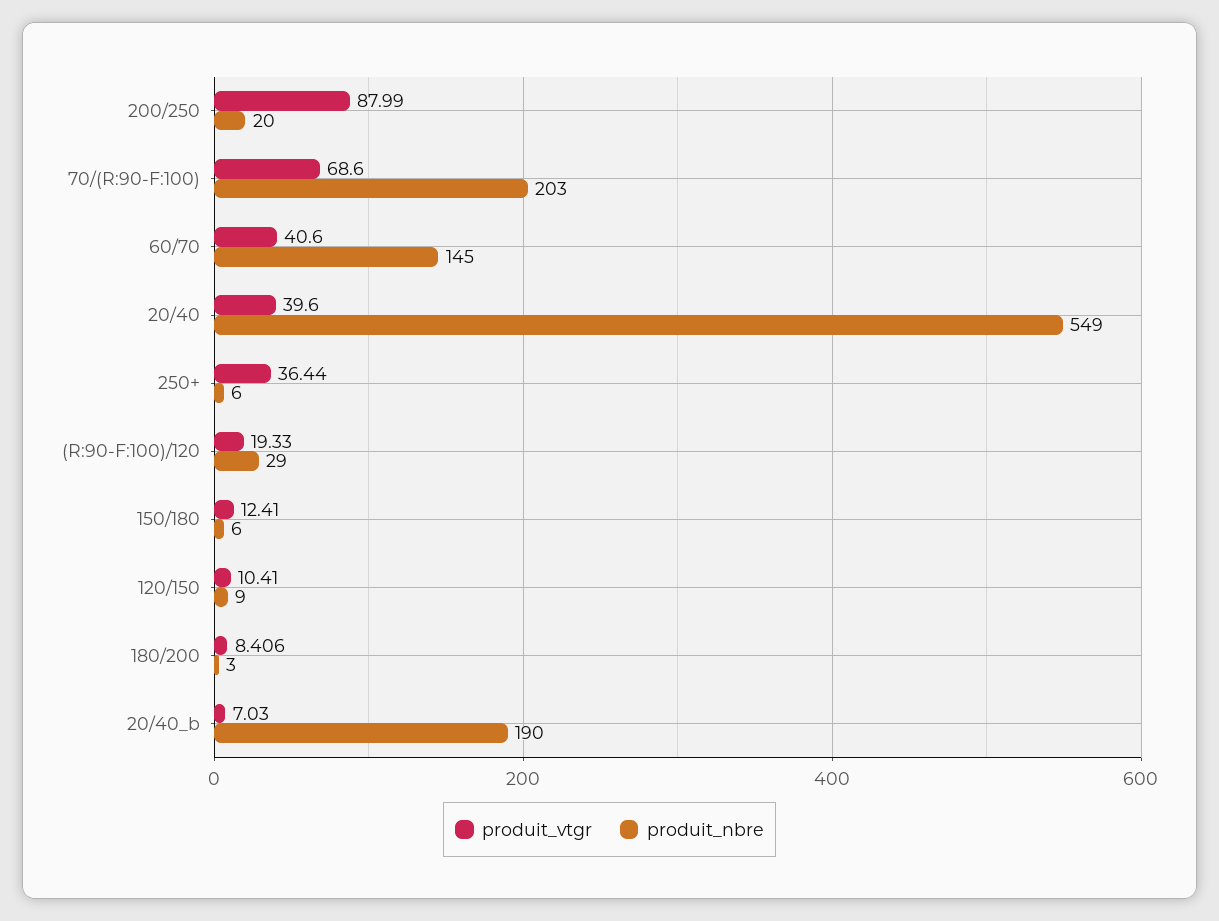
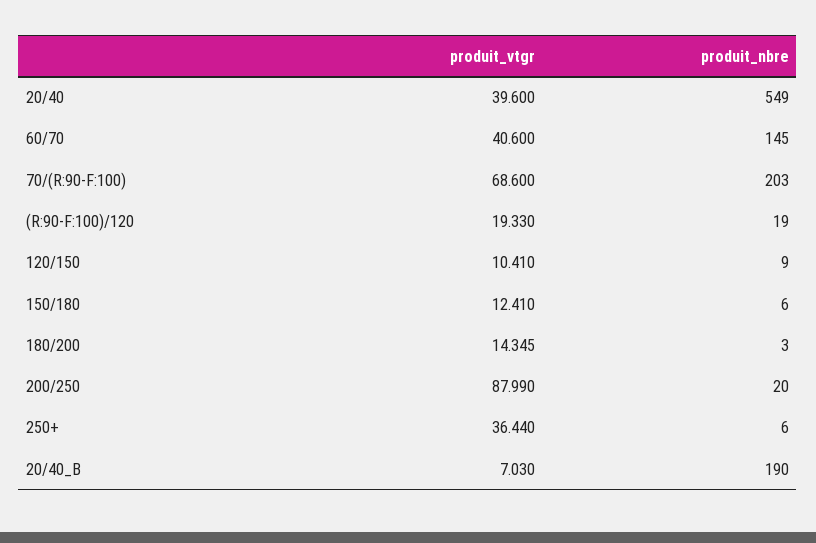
  {
    "produit_vtgr": {
      "200/250": 87.99,
      "70/(R:90-F:100)": 68.6,
      "60/70": 40.6,
      "20/40": 39.6,
      "250+": 36.44,
      "(R:90-F:100)/120": 19.33,
      "150/180": 12.41,
      "120/150": 10.41,
-     "180/200": 8.406,
+     "180/200": 14.345,
      "20/40_b": 7.03
    },
    "produit_nbre": {
      "200/250": 20,
      "70/(R:90-F:100)": 203,
      "60/70": 145,
      "20/40": 549,
      "250+": 6,
-     "(R:90-F:100)/120": 29,
+     "(R:90-F:100)/120": 19,
      "150/180": 6,
      "120/150": 9,
      "180/200": 3,
      "20/40_b": 190
    }
  }

